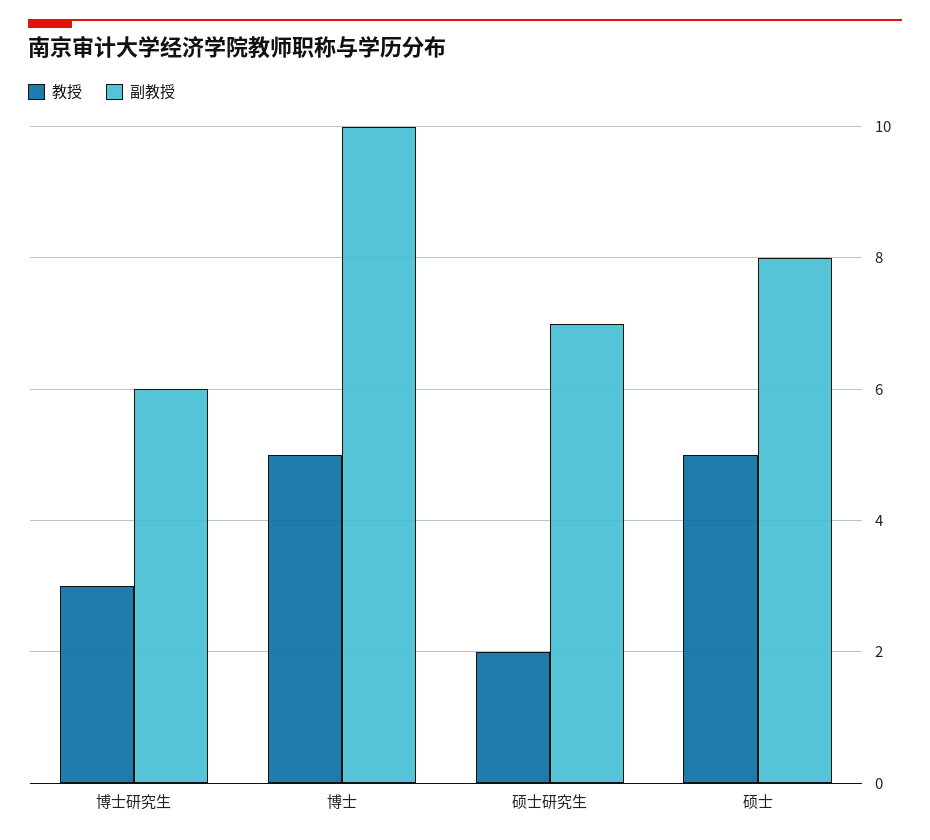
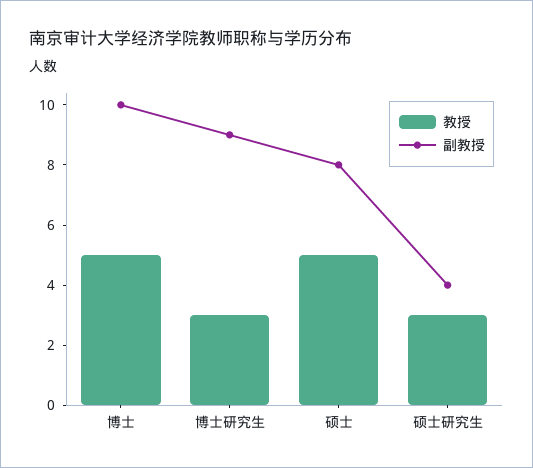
  {
    "教授": {
      "博士研究生": 3,
      "博士": 5,
-     "硕士研究生": 2,
+     "硕士研究生": 3,
      "硕士": 5
    },
    "副教授": {
-     "博士研究生": 6,
+     "博士研究生": 9,
      "博士": 10,
-     "硕士研究生": 7,
+     "硕士研究生": 4,
      "硕士": 8
    }
  }

